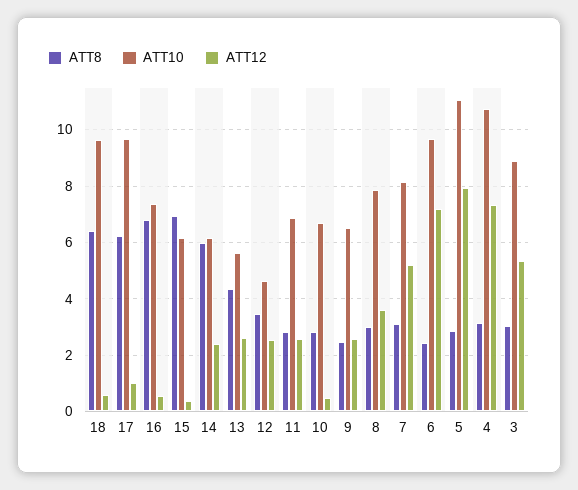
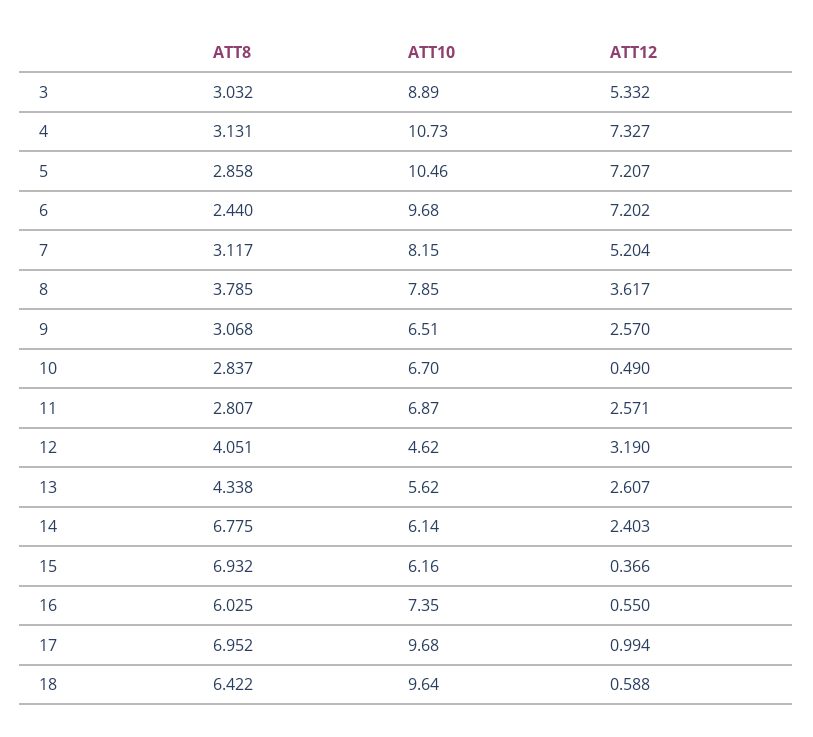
  {
    "ATT8": {
      "18": 6.422,
-     "17": 6.25,
+     "17": 6.952,
-     "16": 6.75,
+     "16": 6.025,
      "15": 6.932,
-     "14": 6,
+     "14": 6.775,
      "13": 4.338,
-     "12": 3.5,
+     "12": 4.051,
      "11": 2.807,
      "10": 2.837,
-     "9": 2.5,
+     "9": 3.068,
-     "8": 3,
+     "8": 3.785,
      "7": 3.117,
      "6": 2.44,
      "5": 2.858,
      "4": 3.131,
      "3": 3.032
    },
    "ATT10": {
      "18": 9.64,
      "17": 9.68,
      "16": 7.35,
      "15": 6.16,
      "14": 6.14,
      "13": 5.62,
      "12": 4.62,
      "11": 6.87,
      "10": 6.7,
      "9": 6.51,
      "8": 7.85,
      "7": 8.15,
      "6": 9.68,
-     "5": 11,
+     "5": 10.46,
      "4": 10.73,
      "3": 8.89
    },
    "ATT12": {
      "18": 0.588,
      "17": 0.994,
      "16": 0.55,
      "15": 0.366,
      "14": 2.403,
      "13": 2.607,
-     "12": 2.5,
+     "12": 3.19,
      "11": 2.571,
      "10": 0.49,
      "9": 2.57,
      "8": 3.617,
      "7": 5.204,
      "6": 7.202,
-     "5": 8,
+     "5": 7.207,
      "4": 7.327,
      "3": 5.332
    }
  }

